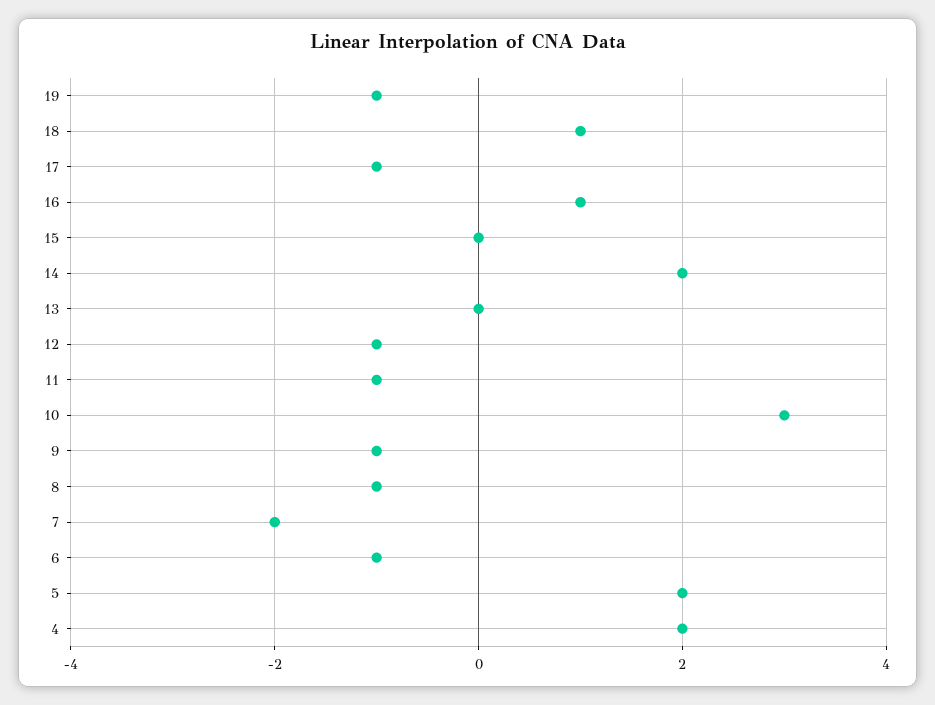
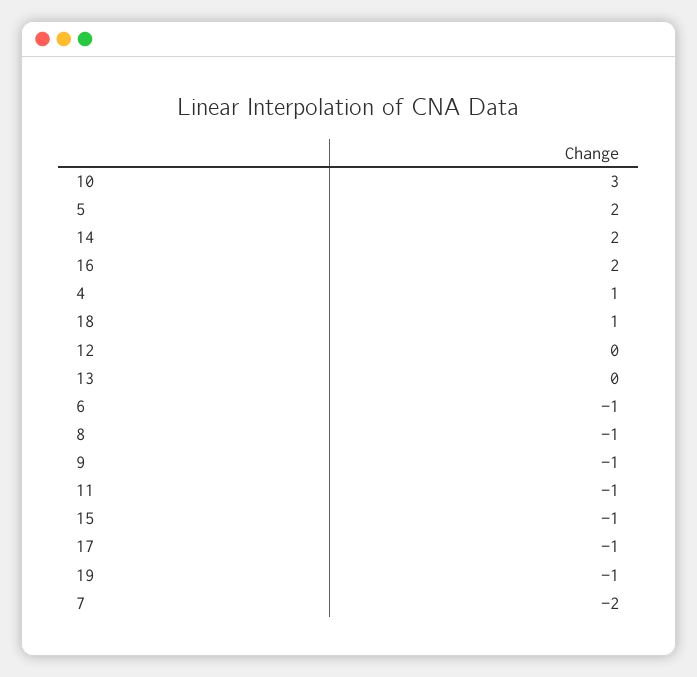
  {
    "19": -1,
    "18": 1,
    "17": -1,
-   "16": 1,
+   "16": 2,
-   "15": 0,
+   "15": -1,
    "14": 2,
    "13": 0,
-   "12": -1,
+   "12": 0,
    "11": -1,
    "10": 3,
    "9": -1,
    "8": -1,
    "7": -2,
    "6": -1,
    "5": 2,
-   "4": 2
+   "4": 1
  }

